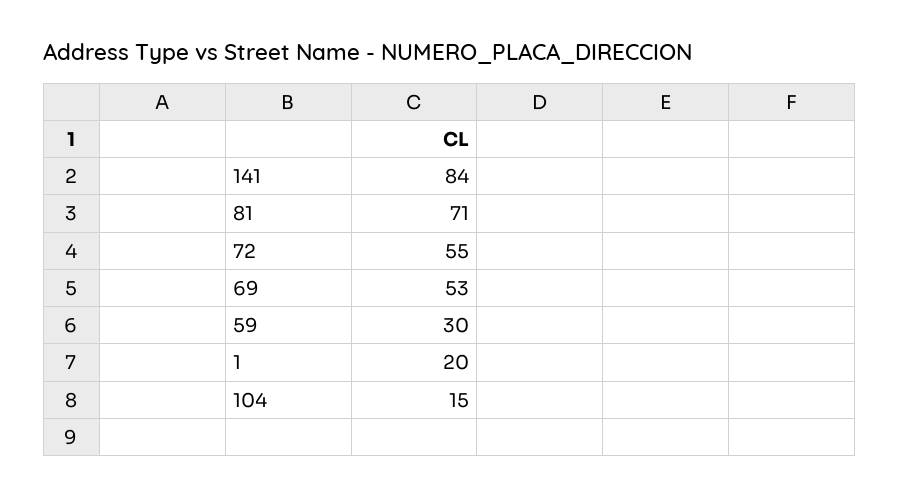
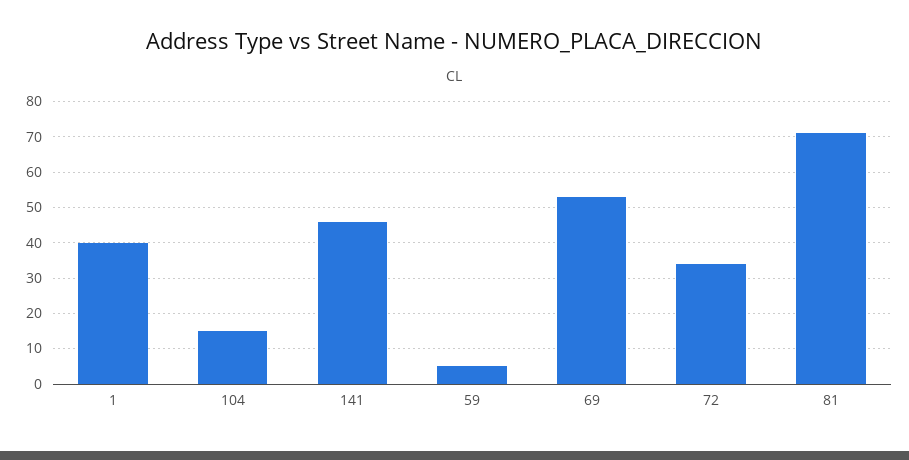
  {
-   "141": 84,
+   "141": 45,
    "81": 71,
-   "72": 55,
+   "72": 35,
    "69": 53,
-   "59": 30,
+   "59": 5,
-   "1": 20,
+   "1": 40,
    "104": 15
  }

